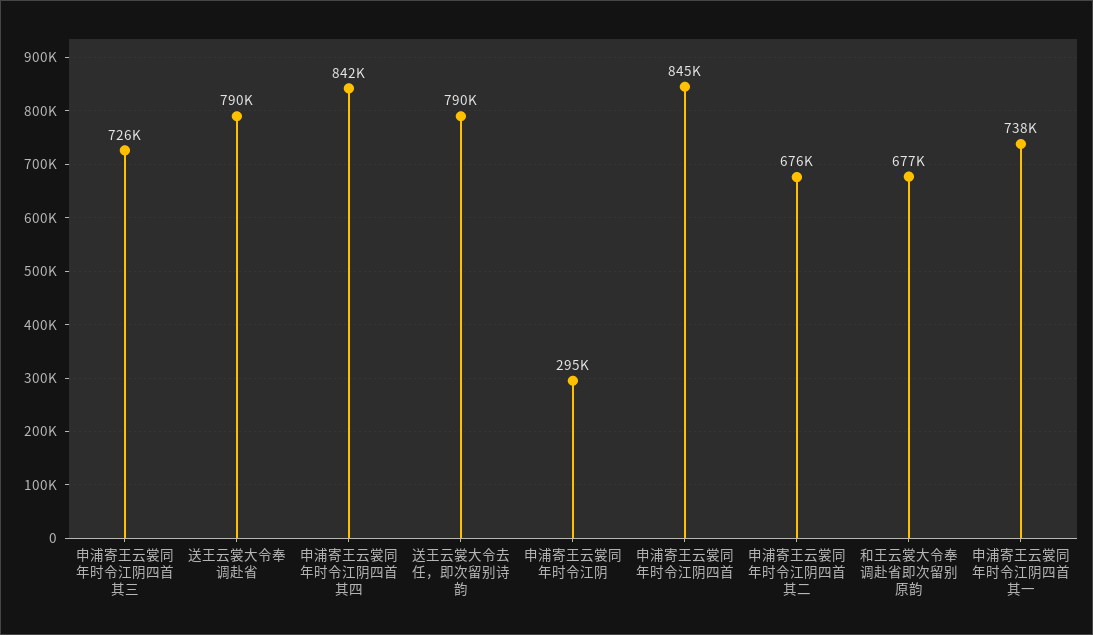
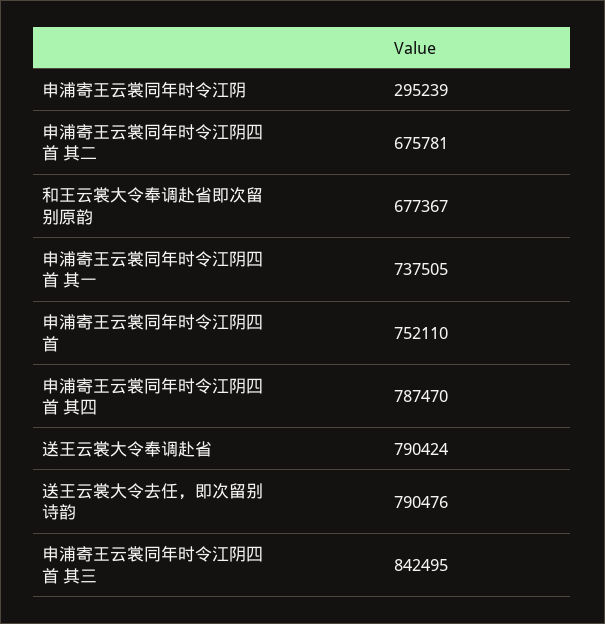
  {
-   "申浦寄王云裳同年时令江阴四首 其三": 726000,
+   "申浦寄王云裳同年时令江阴四首 其三": 842495,
    "送王云裳大令奉调赴省": 790424,
-   "申浦寄王云裳同年时令江阴四首 其四": 842000,
+   "申浦寄王云裳同年时令江阴四首 其四": 787470,
    "送王云裳大令去任，即次留别诗韵": 790476,
    "申浦寄王云裳同年时令江阴": 295239,
-   "申浦寄王云裳同年时令江阴四首": 845000,
+   "申浦寄王云裳同年时令江阴四首": 752110,
    "申浦寄王云裳同年时令江阴四首 其二": 675781,
    "和王云裳大令奉调赴省即次留别原韵": 677367,
    "申浦寄王云裳同年时令江阴四首 其一": 737505
  }

